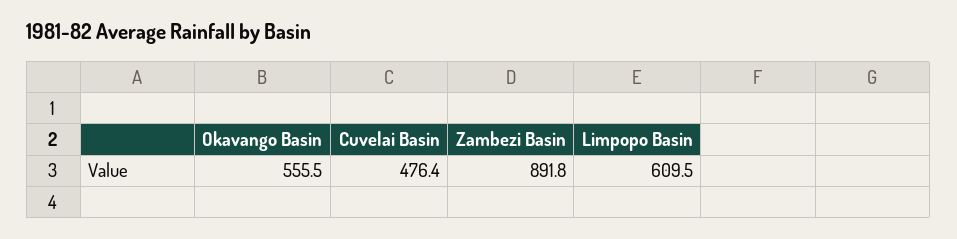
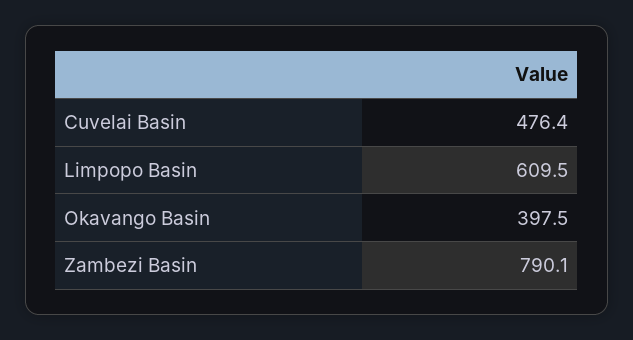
  {
-   "Okavango Basin": 555.5,
+   "Okavango Basin": 397.5,
    "Cuvelai Basin": 476.4,
-   "Zambezi Basin": 891.8,
+   "Zambezi Basin": 790.1,
    "Limpopo Basin": 609.5
  }

